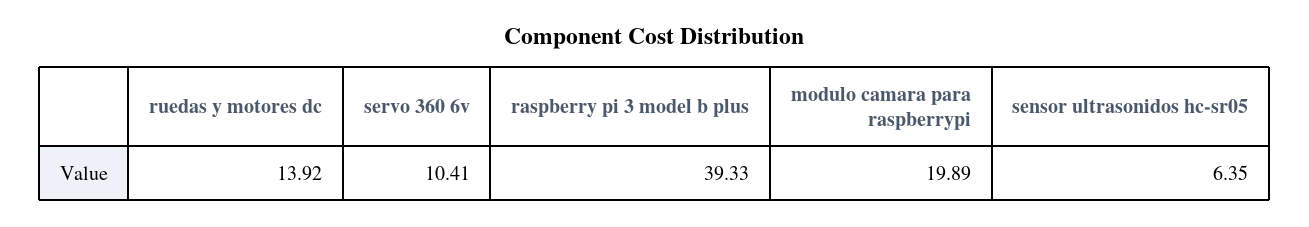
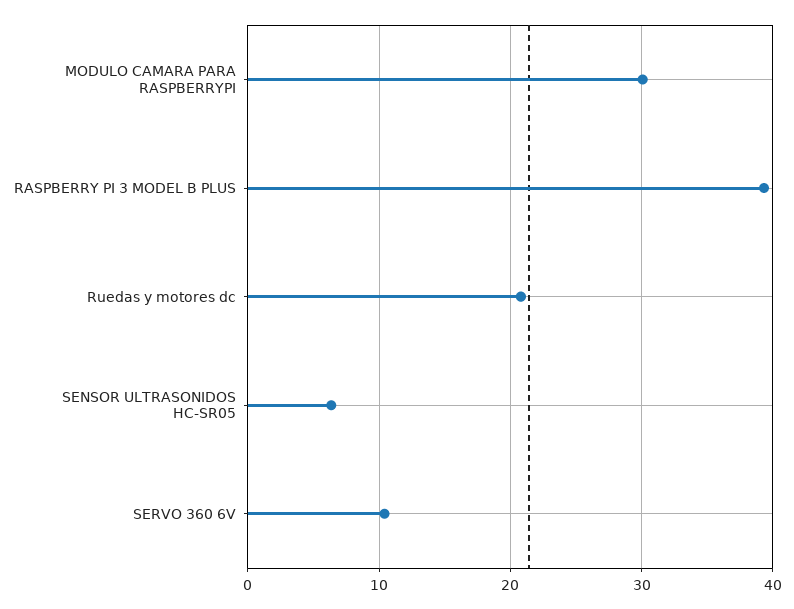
  {
-   "ruedas y motores dc": 13.92,
+   "ruedas y motores dc": 21,
    "servo 360 6v": 10.41,
    "raspberry pi 3 model b plus": 39.33,
-   "modulo camara para raspberrypi": 19.89,
+   "modulo camara para raspberrypi": 30,
    "sensor ultrasonidos hc-sr05": 6.35
  }

